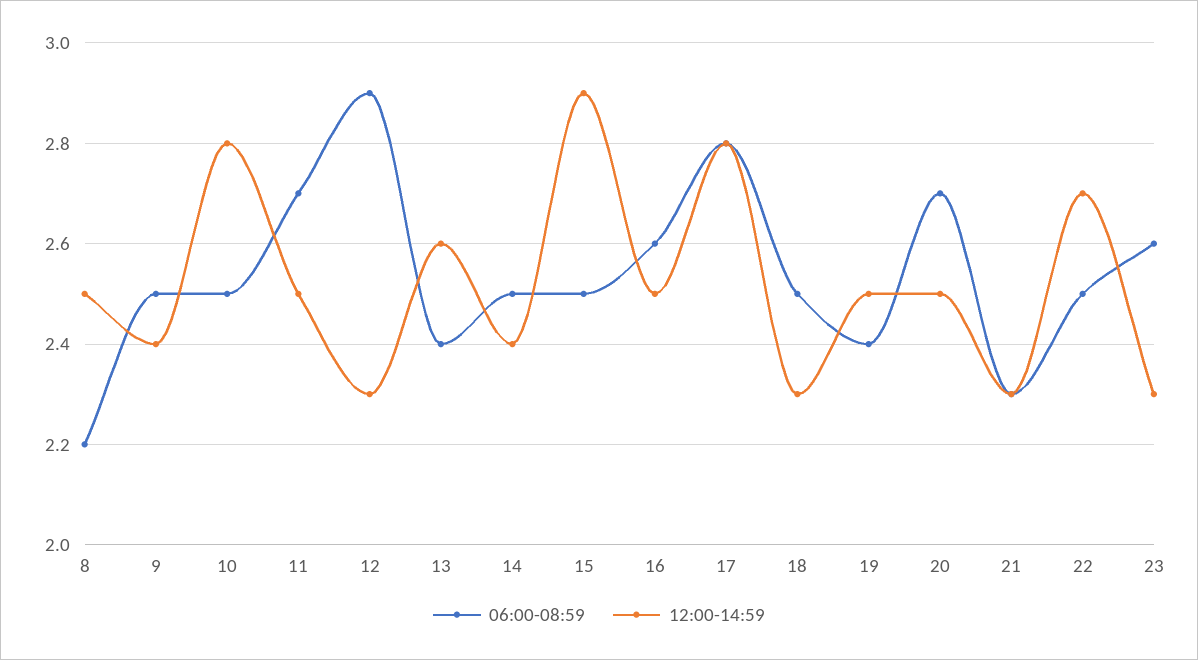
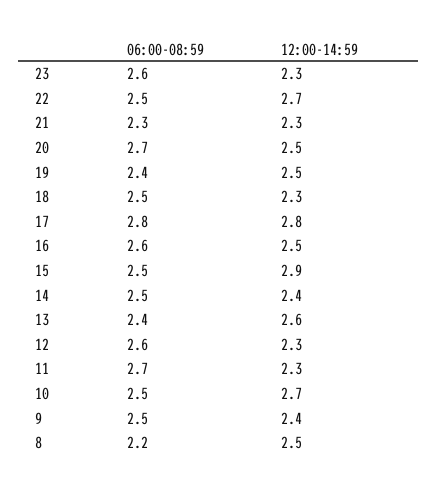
  {
    "06:00-08:59": {
      "8": 2.2,
      "9": 2.5,
      "10": 2.5,
      "11": 2.7,
-     "12": 2.9,
+     "12": 2.6,
      "13": 2.4,
      "14": 2.5,
      "15": 2.5,
      "16": 2.6,
      "17": 2.8,
      "18": 2.5,
      "19": 2.4,
      "20": 2.7,
      "21": 2.3,
      "22": 2.5,
      "23": 2.6
    },
    "12:00-14:59": {
      "8": 2.5,
      "9": 2.4,
-     "10": 2.8,
+     "10": 2.7,
-     "11": 2.5,
+     "11": 2.3,
      "12": 2.3,
      "13": 2.6,
      "14": 2.4,
      "15": 2.9,
      "16": 2.5,
      "17": 2.8,
      "18": 2.3,
      "19": 2.5,
      "20": 2.5,
      "21": 2.3,
      "22": 2.7,
      "23": 2.3
    }
  }

